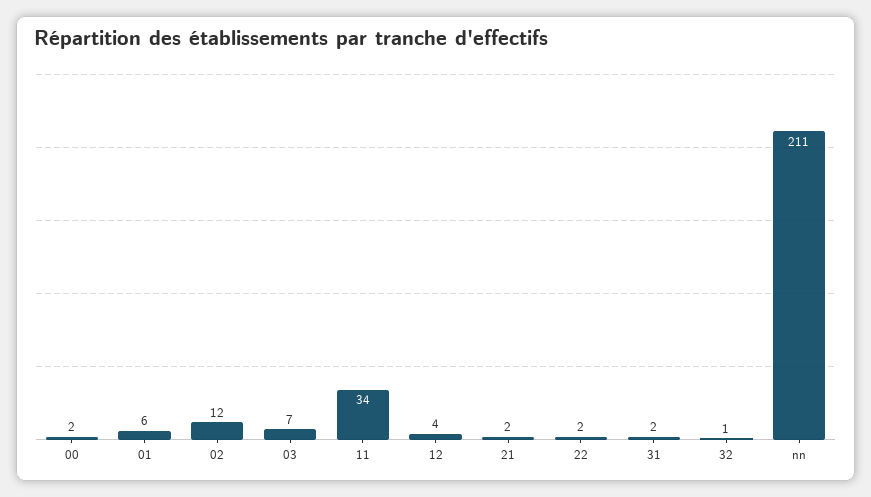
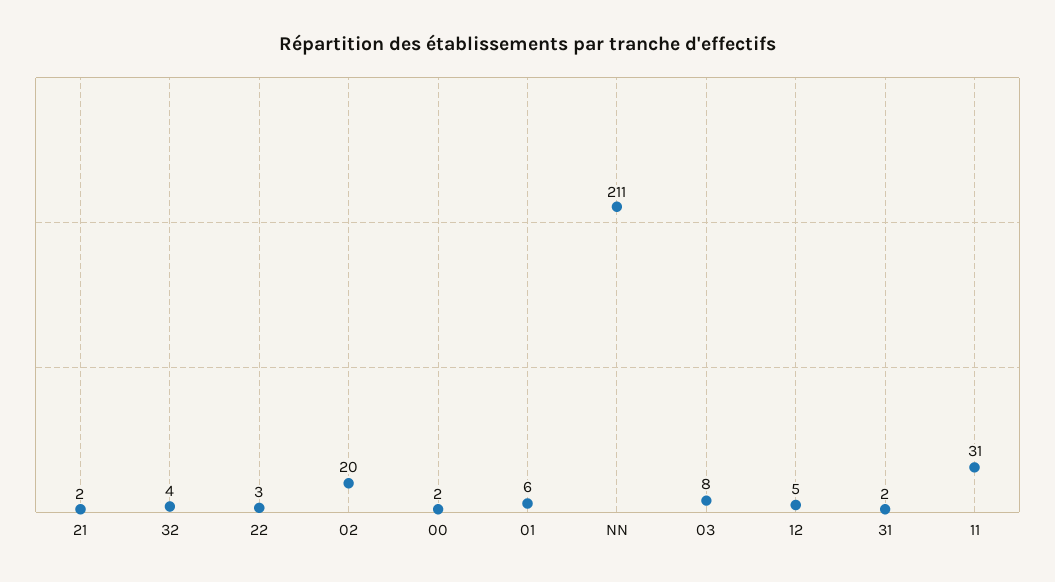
  {
    "00": 2,
    "01": 6,
-   "02": 12,
+   "02": 20,
-   "03": 7,
+   "03": 8,
-   "11": 34,
+   "11": 31,
-   "12": 4,
+   "12": 5,
    "21": 2,
-   "22": 2,
+   "22": 3,
    "31": 2,
-   "32": 1,
+   "32": 4,
    "nn": 211
  }

